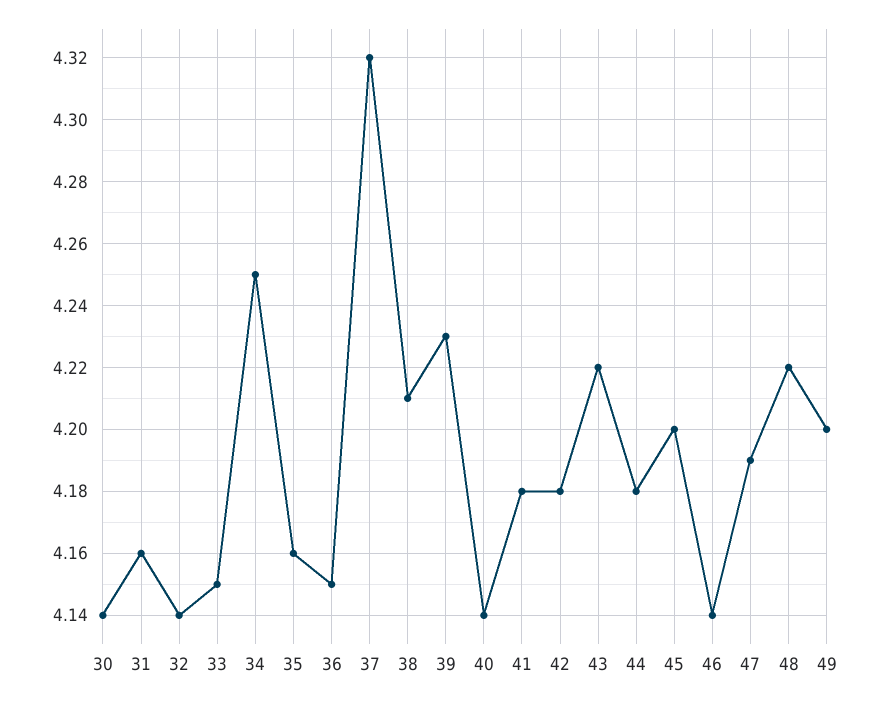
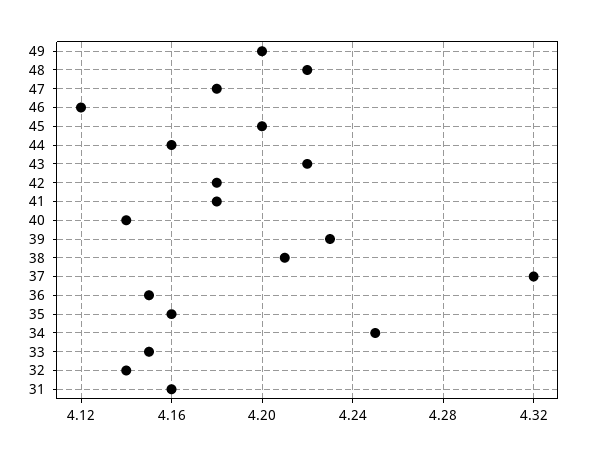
  {
-   "30": 4.14,
    "31": 4.16,
    "32": 4.14,
    "33": 4.15,
    "34": 4.25,
    "35": 4.16,
    "36": 4.15,
    "37": 4.32,
    "38": 4.21,
    "39": 4.23,
    "40": 4.14,
    "41": 4.18,
    "42": 4.18,
    "43": 4.22,
-   "44": 4.18,
+   "44": 4.16,
    "45": 4.2,
-   "46": 4.14,
+   "46": 4.12,
-   "47": 4.19,
+   "47": 4.18,
    "48": 4.22,
    "49": 4.2
  }

